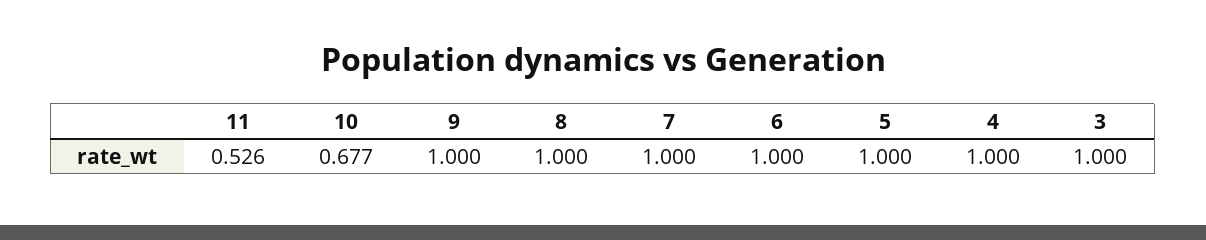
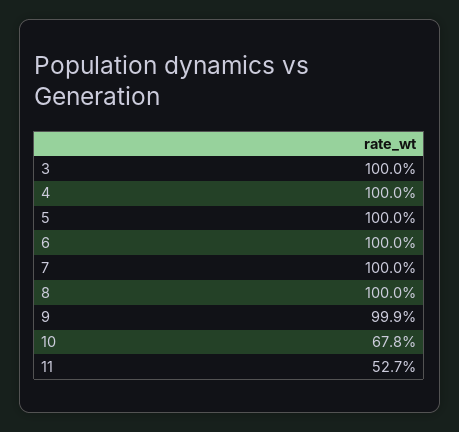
  {
-   "11": 0.526,
+   "11": 0.527,
-   "10": 0.677,
+   "10": 0.678,
-   "9": 1,
+   "9": 0.999,
    "8": 1,
    "7": 1,
    "6": 1,
    "5": 1,
    "4": 1,
    "3": 1
  }

